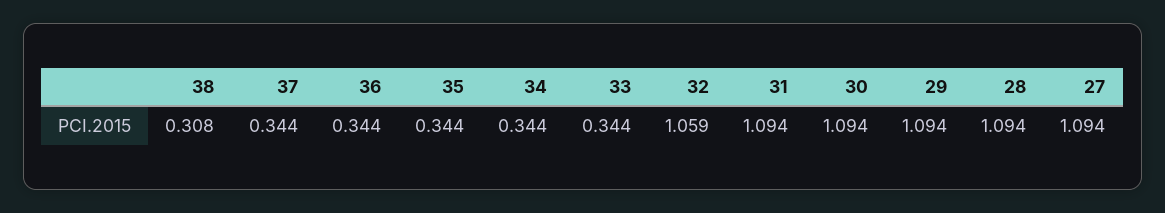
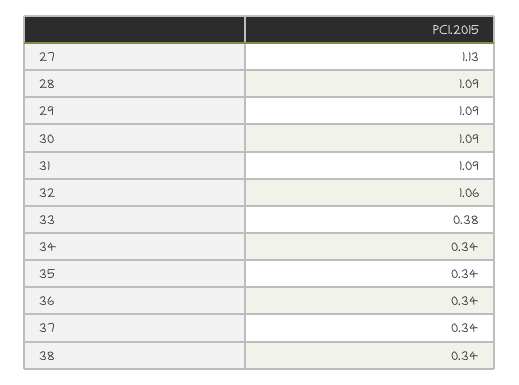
  {
-   "38": 0.308,
+   "38": 0.34,
    "37": 0.344,
    "36": 0.344,
    "35": 0.344,
    "34": 0.344,
-   "33": 0.344,
+   "33": 0.38,
    "32": 1.059,
    "31": 1.094,
    "30": 1.094,
    "29": 1.094,
    "28": 1.094,
-   "27": 1.094
+   "27": 1.13
  }

